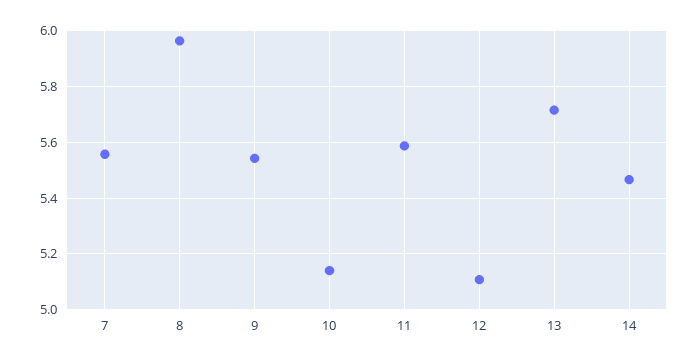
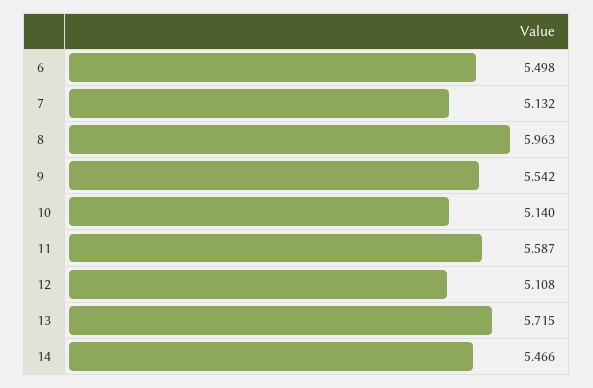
  {
-   "7": 5.55,
+   "7": 5.132,
    "8": 5.963,
    "9": 5.542,
    "10": 5.14,
    "11": 5.587,
    "12": 5.108,
    "13": 5.715,
-   "14": 5.466
+   "14": 5.466,
+   "6": 5.498
  }

